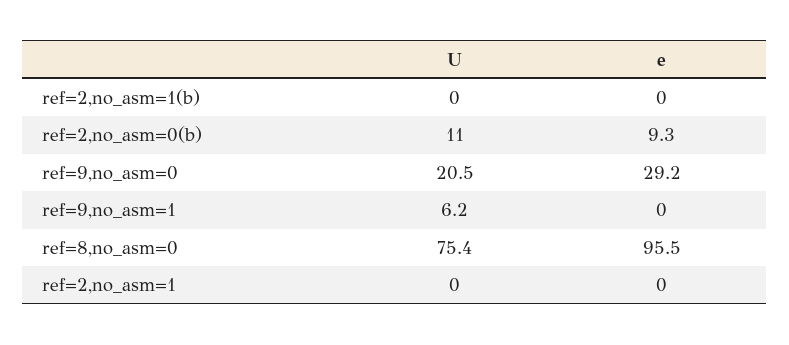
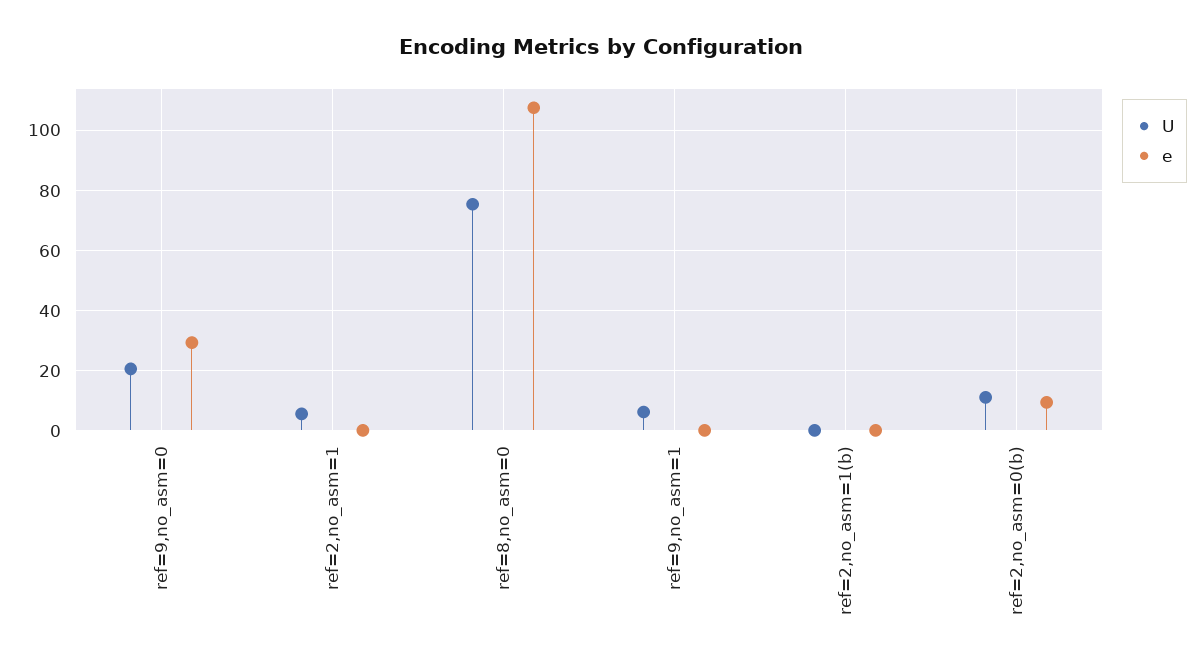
  {
    "U": {
      "ref=2,no_asm=1(b)": 0,
      "ref=2,no_asm=0(b)": 11,
      "ref=9,no_asm=0": 20.5,
      "ref=9,no_asm=1": 6.2,
      "ref=8,no_asm=0": 75.4,
-     "ref=2,no_asm=1": 0
+     "ref=2,no_asm=1": 6
    },
    "e": {
      "ref=2,no_asm=1(b)": 0,
      "ref=2,no_asm=0(b)": 9.3,
      "ref=9,no_asm=0": 29.2,
      "ref=9,no_asm=1": 0,
-     "ref=8,no_asm=0": 95.5,
+     "ref=8,no_asm=0": 108,
      "ref=2,no_asm=1": 0
    }
  }

